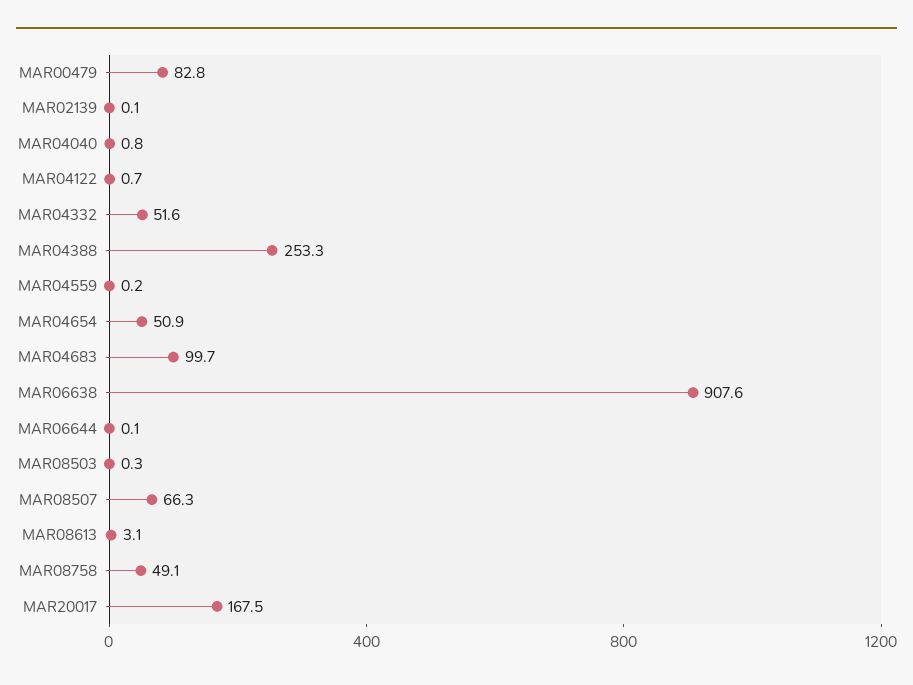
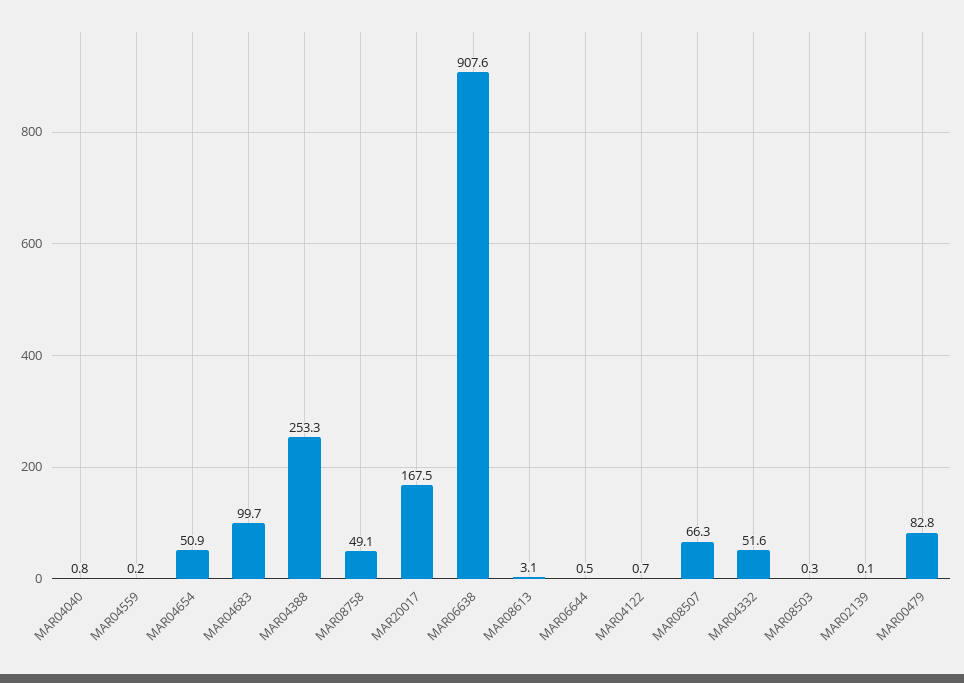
  {
    "MAR00479": 82.8,
    "MAR02139": 0.1,
    "MAR04040": 0.8,
    "MAR04122": 0.7,
    "MAR04332": 51.6,
    "MAR04388": 253.3,
    "MAR04559": 0.2,
    "MAR04654": 50.9,
    "MAR04683": 99.7,
    "MAR06638": 907.6,
-   "MAR06644": 0.1,
+   "MAR06644": 0.5,
    "MAR08503": 0.3,
    "MAR08507": 66.3,
    "MAR08613": 3.1,
    "MAR08758": 49.1,
    "MAR20017": 167.5
  }

